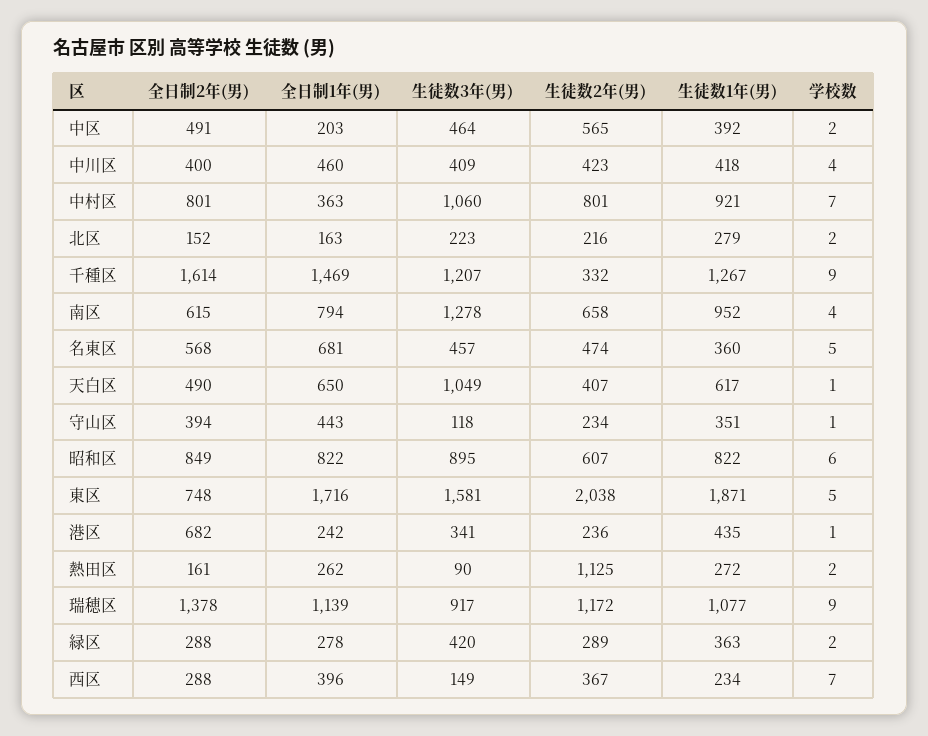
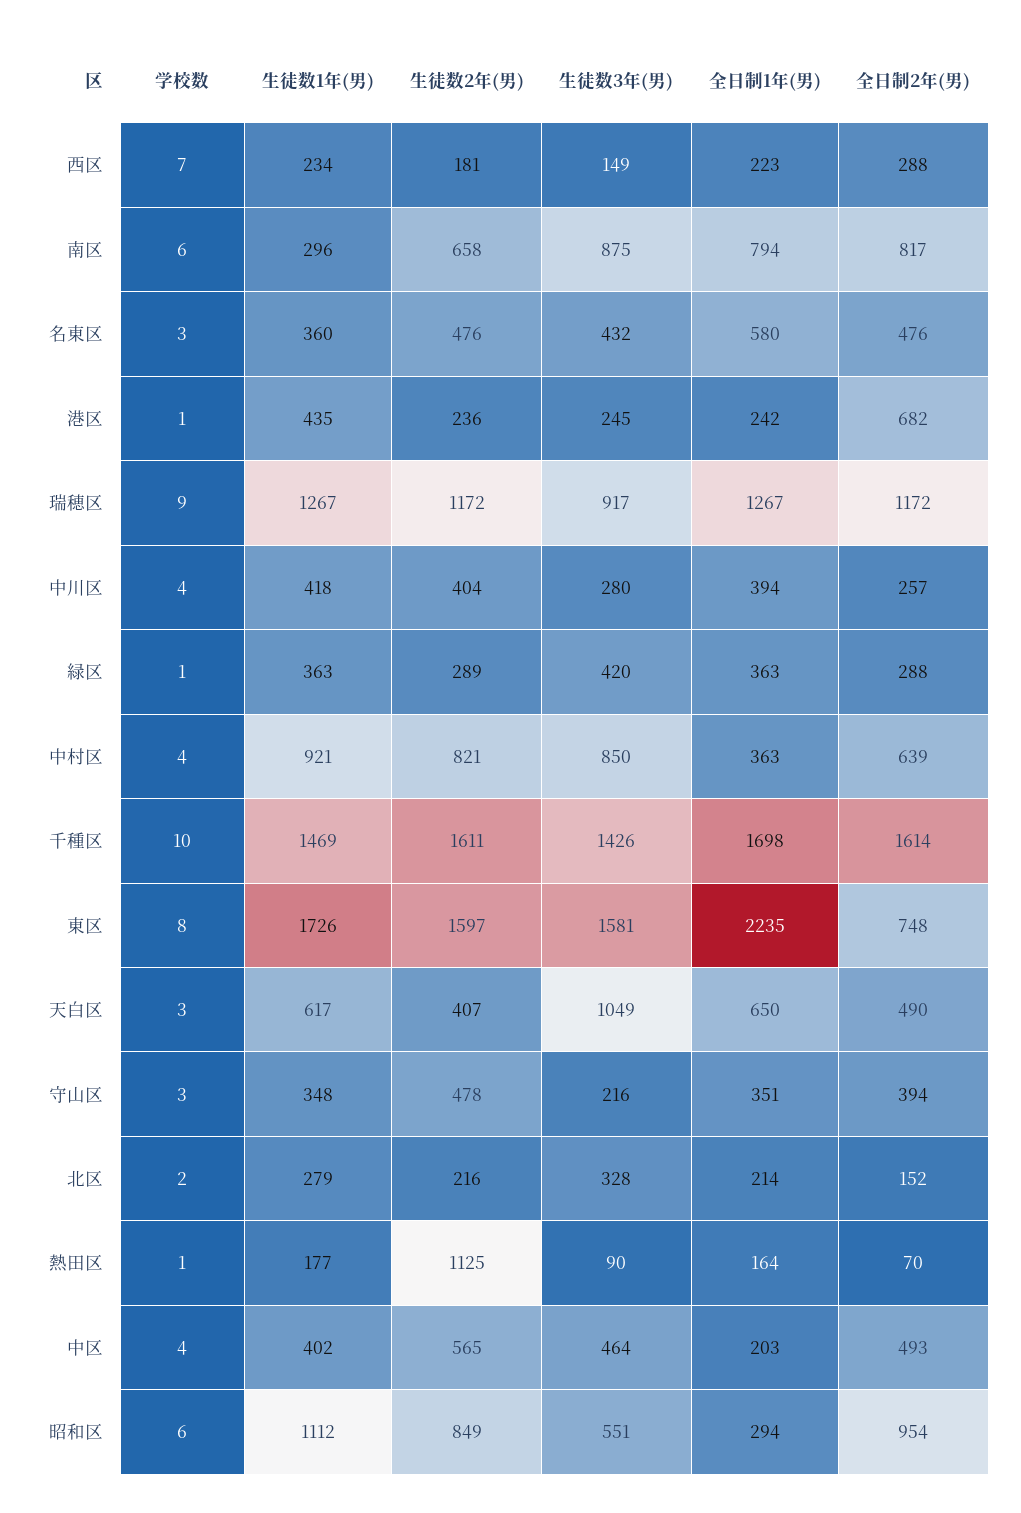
  {
    "全日制2年(男)": {
-     "中区": 491,
+     "中区": 493,
-     "中川区": 400,
+     "中川区": 257,
-     "中村区": 801,
+     "中村区": 639,
      "北区": 152,
      "千種区": 1614,
-     "南区": 615,
+     "南区": 817,
-     "名東区": 568,
+     "名東区": 476,
      "天白区": 490,
      "守山区": 394,
-     "昭和区": 849,
+     "昭和区": 954,
      "東区": 748,
      "港区": 682,
-     "熱田区": 161,
+     "熱田区": 70,
-     "瑞穂区": 1378,
+     "瑞穂区": 1172,
      "緑区": 288,
      "西区": 288
    },
    "全日制1年(男)": {
      "中区": 203,
-     "中川区": 460,
+     "中川区": 394,
      "中村区": 363,
-     "北区": 163,
+     "北区": 214,
-     "千種区": 1469,
+     "千種区": 1698,
      "南区": 794,
-     "名東区": 681,
+     "名東区": 580,
      "天白区": 650,
-     "守山区": 443,
+     "守山区": 351,
-     "昭和区": 822,
+     "昭和区": 294,
-     "東区": 1716,
+     "東区": 2235,
      "港区": 242,
-     "熱田区": 262,
+     "熱田区": 164,
-     "瑞穂区": 1139,
+     "瑞穂区": 1267,
-     "緑区": 278,
+     "緑区": 363,
-     "西区": 396
+     "西区": 223
    },
    "生徒数3年(男)": {
      "中区": 464,
-     "中川区": 409,
+     "中川区": 280,
-     "中村区": 1060,
+     "中村区": 850,
-     "北区": 223,
+     "北区": 328,
-     "千種区": 1207,
+     "千種区": 1426,
-     "南区": 1278,
+     "南区": 875,
-     "名東区": 457,
+     "名東区": 432,
      "天白区": 1049,
-     "守山区": 118,
+     "守山区": 216,
-     "昭和区": 895,
+     "昭和区": 551,
      "東区": 1581,
-     "港区": 341,
+     "港区": 245,
      "熱田区": 90,
      "瑞穂区": 917,
      "緑区": 420,
      "西区": 149
    },
    "生徒数2年(男)": {
      "中区": 565,
-     "中川区": 423,
+     "中川区": 404,
-     "中村区": 801,
+     "中村区": 821,
      "北区": 216,
-     "千種区": 332,
+     "千種区": 1611,
      "南区": 658,
-     "名東区": 474,
+     "名東区": 476,
      "天白区": 407,
-     "守山区": 234,
+     "守山区": 478,
-     "昭和区": 607,
+     "昭和区": 849,
-     "東区": 2038,
+     "東区": 1597,
      "港区": 236,
      "熱田区": 1125,
      "瑞穂区": 1172,
      "緑区": 289,
-     "西区": 367
+     "西区": 181
    },
    "生徒数1年(男)": {
-     "中区": 392,
+     "中区": 402,
      "中川区": 418,
      "中村区": 921,
      "北区": 279,
-     "千種区": 1267,
+     "千種区": 1469,
-     "南区": 952,
+     "南区": 296,
      "名東区": 360,
      "天白区": 617,
-     "守山区": 351,
+     "守山区": 348,
-     "昭和区": 822,
+     "昭和区": 1112,
-     "東区": 1871,
+     "東区": 1726,
      "港区": 435,
-     "熱田区": 272,
+     "熱田区": 177,
-     "瑞穂区": 1077,
+     "瑞穂区": 1267,
      "緑区": 363,
      "西区": 234
    },
    "学校数": {
-     "中区": 2,
+     "中区": 4,
      "中川区": 4,
-     "中村区": 7,
+     "中村区": 4,
      "北区": 2,
-     "千種区": 9,
+     "千種区": 10,
-     "南区": 4,
+     "南区": 6,
-     "名東区": 5,
+     "名東区": 3,
-     "天白区": 1,
+     "天白区": 3,
-     "守山区": 1,
+     "守山区": 3,
      "昭和区": 6,
-     "東区": 5,
+     "東区": 8,
      "港区": 1,
-     "熱田区": 2,
+     "熱田区": 1,
      "瑞穂区": 9,
-     "緑区": 2,
+     "緑区": 1,
      "西区": 7
    }
  }

